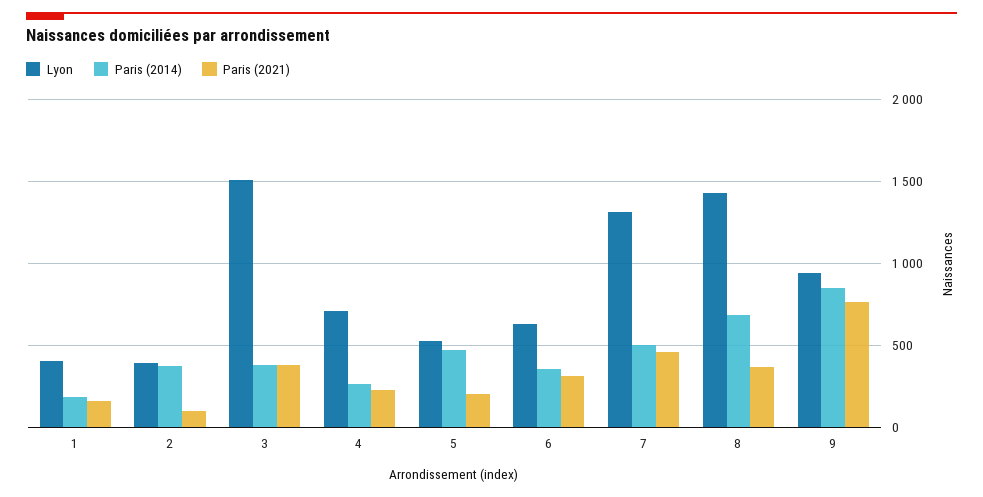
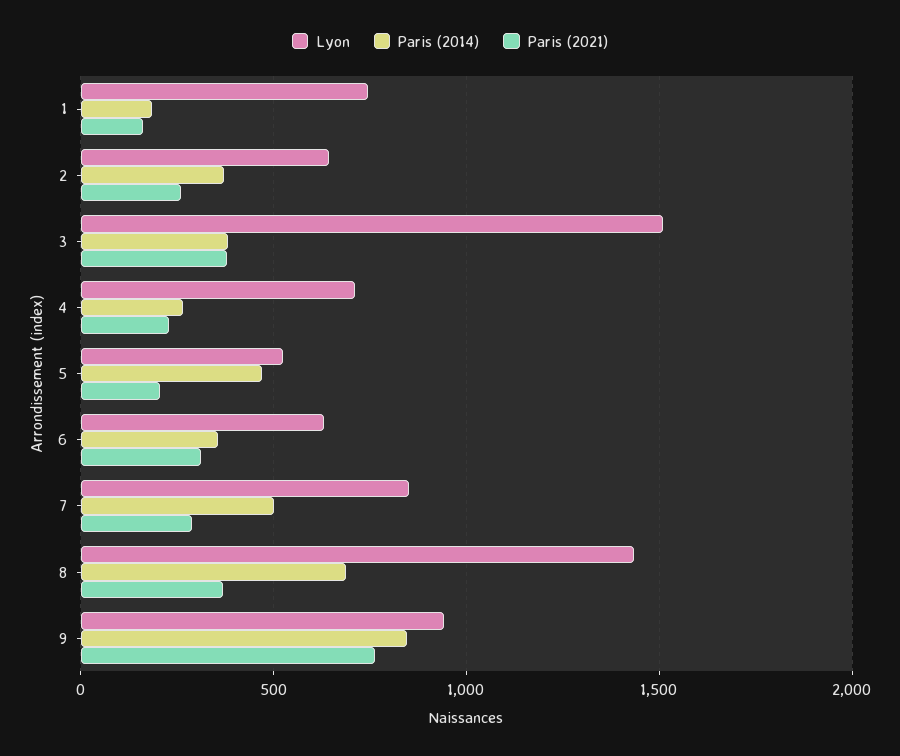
  {
    "Lyon": {
-     "1": 400,
+     "1": 750,
-     "2": 400,
+     "2": 650,
      "3": 1500,
      "4": 700,
      "5": 500,
      "6": 650,
-     "7": 1300,
+     "7": 850,
      "8": 1450,
      "9": 950
    },
    "Paris (2014)": {
      "1": 200,
      "2": 350,
      "3": 400,
      "4": 250,
      "5": 450,
      "6": 350,
      "7": 500,
      "8": 700,
      "9": 850
    },
    "Paris (2021)": {
      "1": 150,
-     "2": 100,
+     "2": 250,
      "3": 400,
      "4": 250,
      "5": 200,
      "6": 300,
-     "7": 450,
+     "7": 300,
      "8": 350,
      "9": 750
    }
  }

